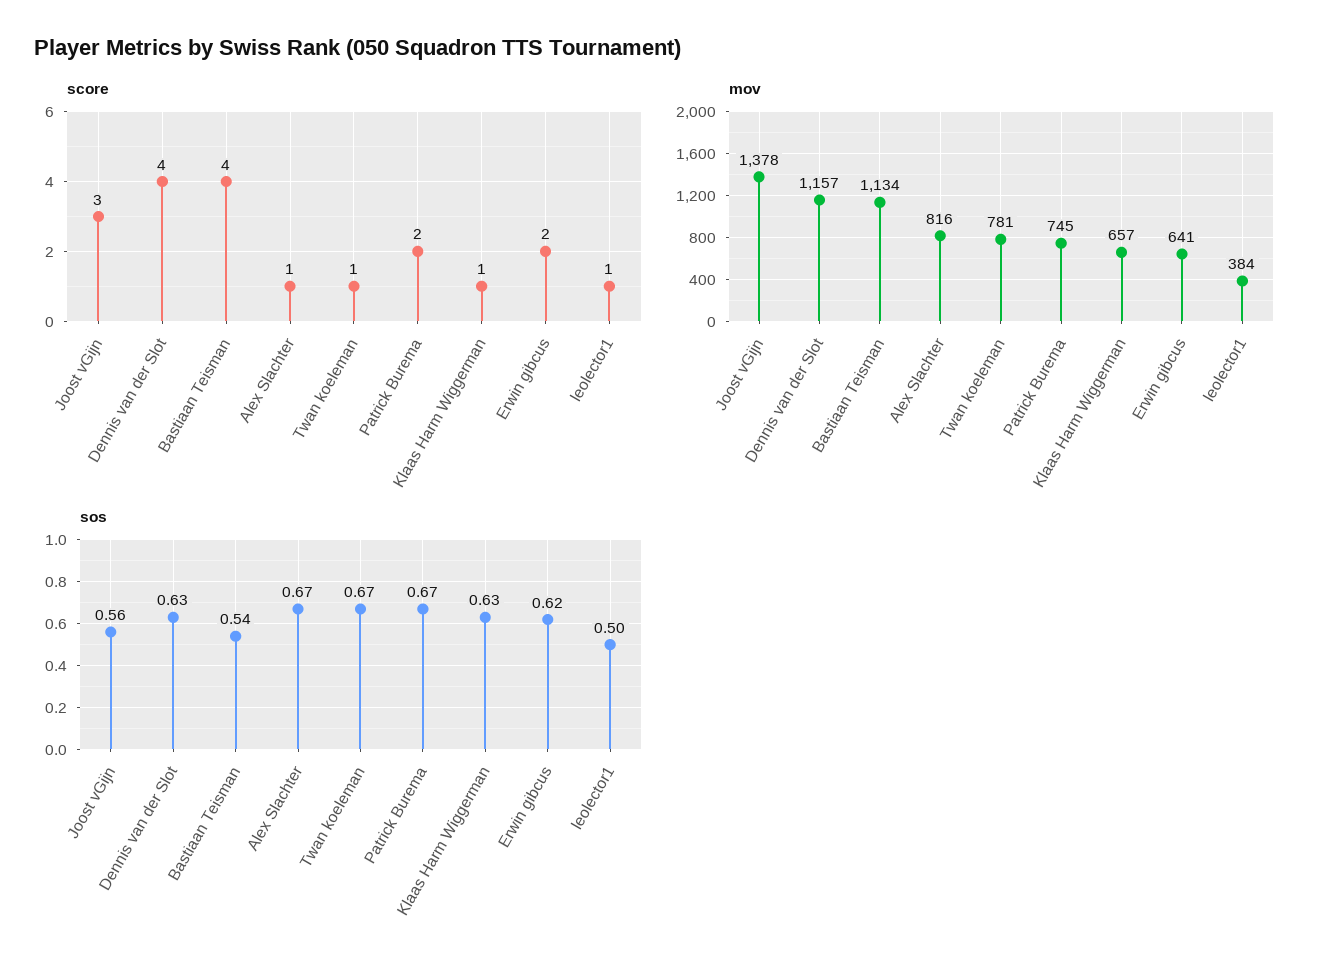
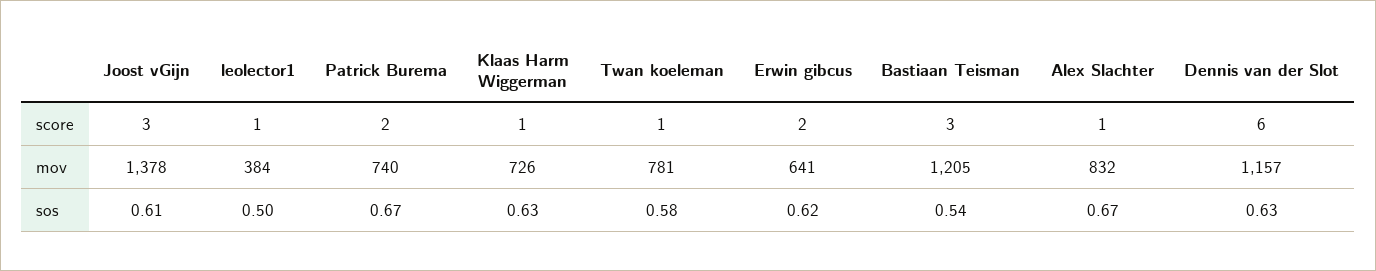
  {
    "score": {
      "Joost vGijn": 3,
-     "Dennis van der Slot": 4,
+     "Dennis van der Slot": 6,
-     "Bastiaan Teisman": 4,
+     "Bastiaan Teisman": 3,
      "Alex Slachter": 1,
      "Twan koeleman": 1,
      "Patrick Burema": 2,
      "Klaas Harm Wiggerman": 1,
      "Erwin gibcus": 2,
      "leolector1": 1
    },
    "mov": {
      "Joost vGijn": 1378,
      "Dennis van der Slot": 1157,
-     "Bastiaan Teisman": 1134,
+     "Bastiaan Teisman": 1205,
-     "Alex Slachter": 816,
+     "Alex Slachter": 832,
      "Twan koeleman": 781,
-     "Patrick Burema": 745,
+     "Patrick Burema": 740,
-     "Klaas Harm Wiggerman": 657,
+     "Klaas Harm Wiggerman": 726,
      "Erwin gibcus": 641,
      "leolector1": 384
    },
    "sos": {
-     "Joost vGijn": 0.56,
+     "Joost vGijn": 0.61,
      "Dennis van der Slot": 0.63,
      "Bastiaan Teisman": 0.54,
      "Alex Slachter": 0.67,
-     "Twan koeleman": 0.67,
+     "Twan koeleman": 0.58,
      "Patrick Burema": 0.67,
      "Klaas Harm Wiggerman": 0.63,
      "Erwin gibcus": 0.62,
      "leolector1": 0.5
    }
  }

